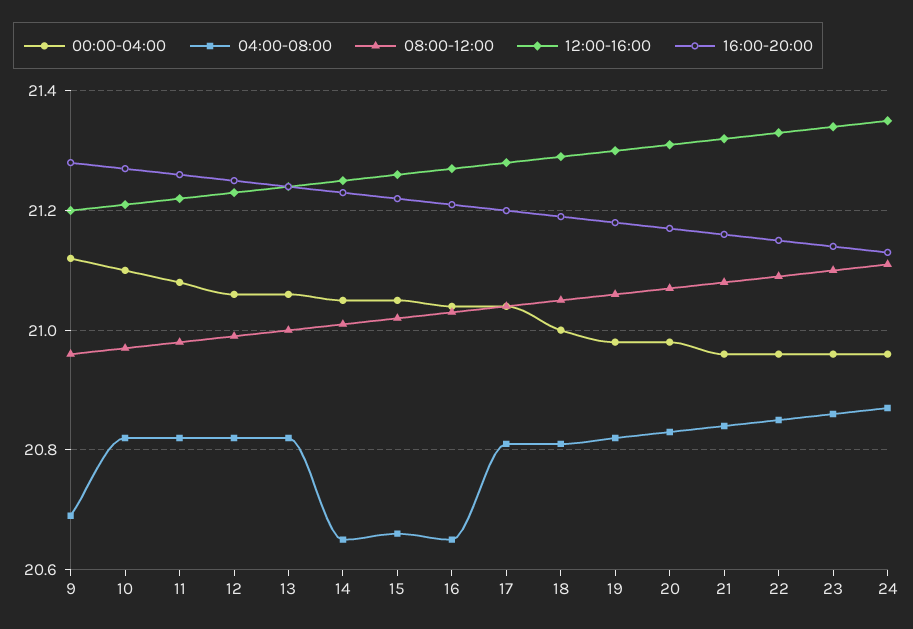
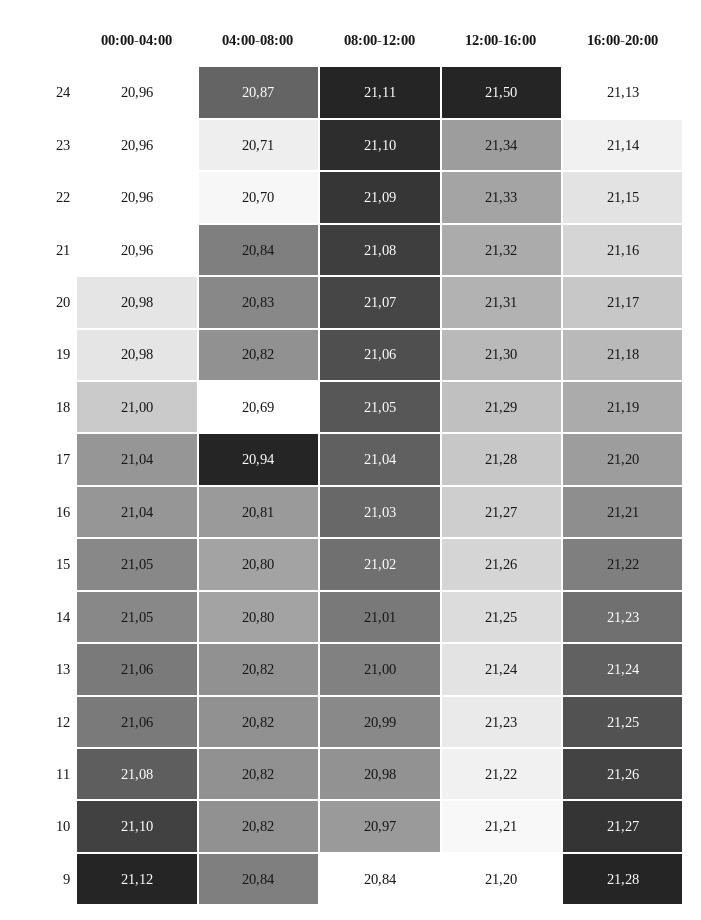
  {
    "00:00-04:00": {
      "9": 21.12,
      "10": 21.1,
      "11": 21.08,
      "12": 21.06,
      "13": 21.06,
      "14": 21.05,
      "15": 21.05,
      "16": 21.04,
      "17": 21.04,
      "18": 21,
      "19": 20.98,
      "20": 20.98,
      "21": 20.96,
      "22": 20.96,
      "23": 20.96,
      "24": 20.96
    },
    "04:00-08:00": {
-     "9": 20.7,
+     "9": 20.84,
      "10": 20.82,
      "11": 20.82,
      "12": 20.82,
      "13": 20.82,
-     "14": 20.65,
+     "14": 20.8,
-     "15": 20.65,
+     "15": 20.8,
-     "16": 20.65,
+     "16": 20.81,
-     "17": 20.8,
+     "17": 20.94,
-     "18": 20.8,
+     "18": 20.69,
      "19": 20.82,
      "20": 20.83,
      "21": 20.84,
-     "22": 20.85,
+     "22": 20.7,
-     "23": 20.85,
+     "23": 20.71,
      "24": 20.87
    },
    "08:00-12:00": {
-     "9": 20.95,
+     "9": 20.84,
      "10": 20.97,
      "11": 20.98,
      "12": 20.99,
      "13": 21,
      "14": 21.01,
      "15": 21.02,
      "16": 21.03,
      "17": 21.04,
      "18": 21.05,
      "19": 21.06,
      "20": 21.07,
      "21": 21.08,
      "22": 21.09,
      "23": 21.1,
      "24": 21.11
    },
    "12:00-16:00": {
      "9": 21.2,
      "10": 21.21,
      "11": 21.22,
      "12": 21.23,
      "13": 21.24,
      "14": 21.25,
      "15": 21.26,
      "16": 21.27,
      "17": 21.28,
      "18": 21.29,
      "19": 21.3,
      "20": 21.31,
      "21": 21.32,
      "22": 21.33,
      "23": 21.34,
-     "24": 21.35
+     "24": 21.5
    },
    "16:00-20:00": {
      "9": 21.28,
      "10": 21.27,
      "11": 21.26,
      "12": 21.25,
      "13": 21.24,
      "14": 21.23,
      "15": 21.22,
      "16": 21.21,
      "17": 21.2,
      "18": 21.19,
      "19": 21.18,
      "20": 21.17,
      "21": 21.16,
      "22": 21.15,
      "23": 21.14,
      "24": 21.13
    }
  }

